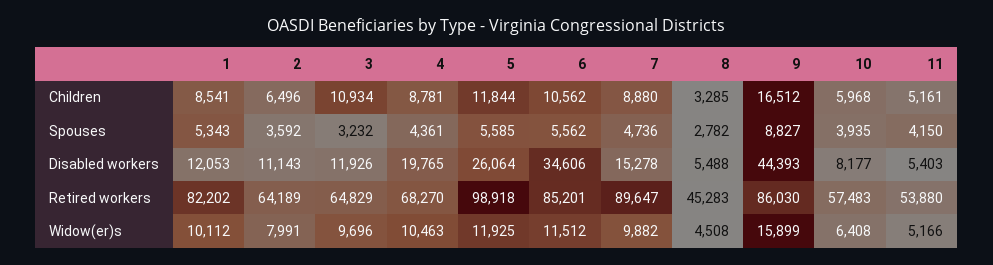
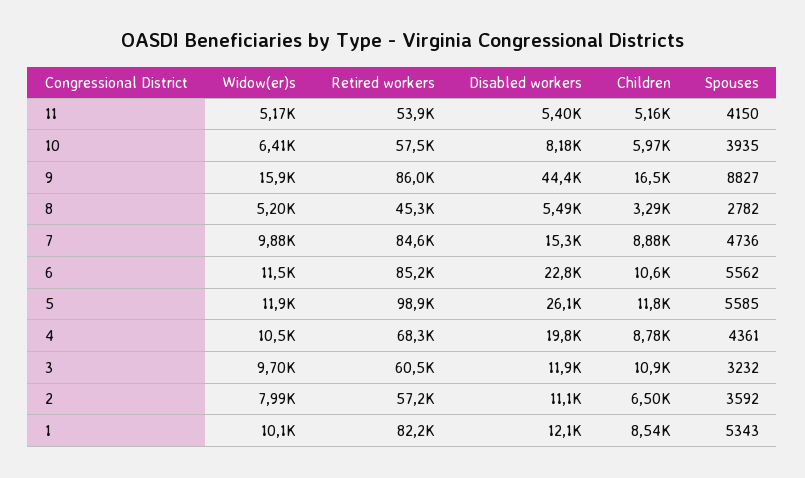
  {
    "1": {
      "Children": 8541,
      "Spouses": 5343,
      "Disabled workers": 12053,
      "Retired workers": 82202,
      "Widow(er)s": 10112
    },
    "2": {
      "Children": 6496,
      "Spouses": 3592,
      "Disabled workers": 11143,
-     "Retired workers": 64189,
+     "Retired workers": 57200,
      "Widow(er)s": 7991
    },
    "3": {
      "Children": 10934,
      "Spouses": 3232,
      "Disabled workers": 11926,
-     "Retired workers": 64829,
+     "Retired workers": 60500,
      "Widow(er)s": 9696
    },
    "4": {
      "Children": 8781,
      "Spouses": 4361,
      "Disabled workers": 19765,
      "Retired workers": 68270,
      "Widow(er)s": 10463
    },
    "5": {
      "Children": 11844,
      "Spouses": 5585,
      "Disabled workers": 26064,
      "Retired workers": 98918,
      "Widow(er)s": 11925
    },
    "6": {
      "Children": 10562,
      "Spouses": 5562,
-     "Disabled workers": 34606,
+     "Disabled workers": 22800,
      "Retired workers": 85201,
      "Widow(er)s": 11512
    },
    "7": {
      "Children": 8880,
      "Spouses": 4736,
      "Disabled workers": 15278,
-     "Retired workers": 89647,
+     "Retired workers": 84600,
      "Widow(er)s": 9882
    },
    "8": {
      "Children": 3285,
      "Spouses": 2782,
      "Disabled workers": 5488,
      "Retired workers": 45283,
-     "Widow(er)s": 4508
+     "Widow(er)s": 5200
    },
    "9": {
      "Children": 16512,
      "Spouses": 8827,
      "Disabled workers": 44393,
      "Retired workers": 86030,
      "Widow(er)s": 15899
    },
    "10": {
      "Children": 5968,
      "Spouses": 3935,
      "Disabled workers": 8177,
      "Retired workers": 57483,
      "Widow(er)s": 6408
    },
    "11": {
      "Children": 5161,
      "Spouses": 4150,
      "Disabled workers": 5403,
      "Retired workers": 53880,
      "Widow(er)s": 5166
    }
  }

